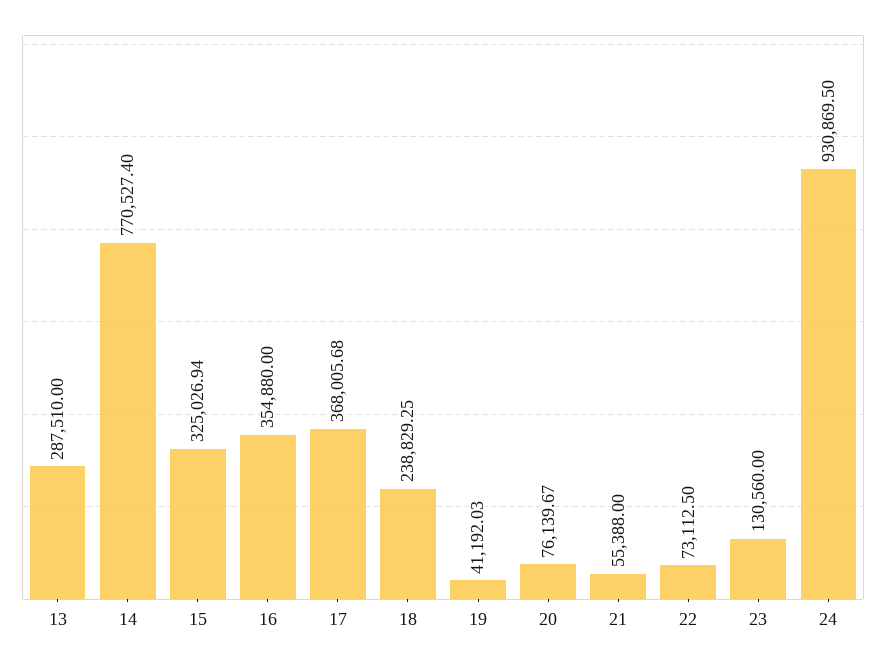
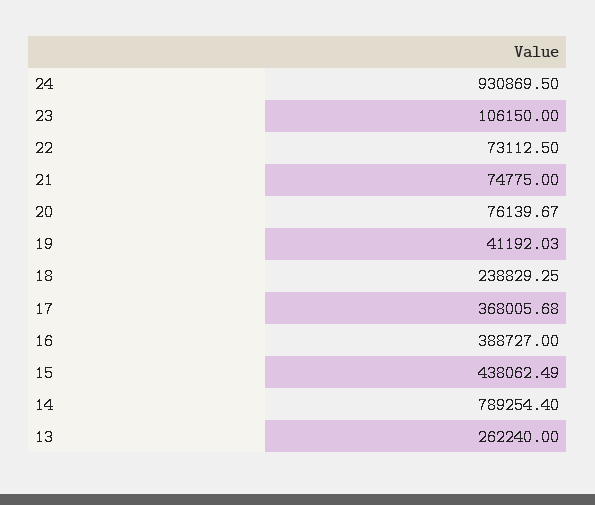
  {
-   "13": 287510,
+   "13": 262240,
-   "14": 770527.4,
+   "14": 789254.4,
-   "15": 325026.94,
+   "15": 438062.49,
-   "16": 354880,
+   "16": 388727,
    "17": 368005.68,
    "18": 238829.25,
    "19": 41192.03,
    "20": 76139.67,
-   "21": 55388,
+   "21": 74775,
    "22": 73112.5,
-   "23": 130560,
+   "23": 106150,
    "24": 930869.5
  }

